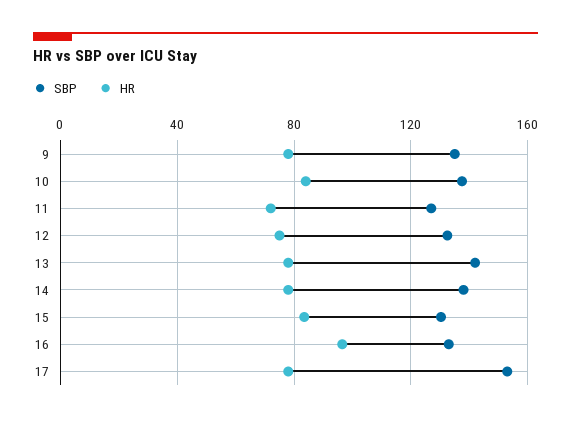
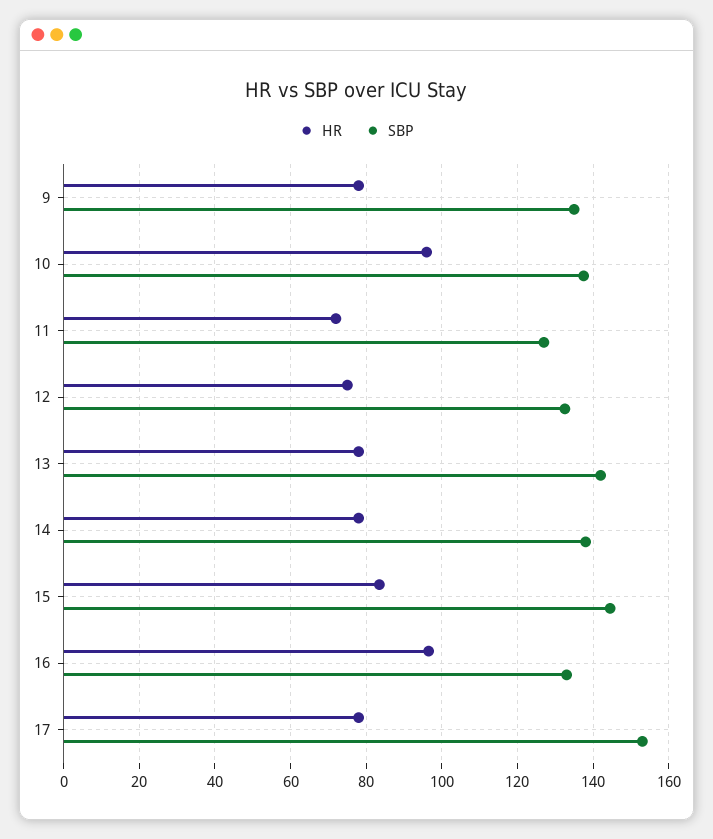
  {
    "SBP": {
      "9": 136,
      "10": 138,
      "11": 128,
      "12": 132,
      "13": 142,
      "14": 138,
-     "15": 130,
+     "15": 144,
      "16": 134,
      "17": 154
    },
    "HR": {
      "9": 78,
-     "10": 85,
+     "10": 96,
      "11": 72,
      "12": 76,
      "13": 78,
      "14": 78,
      "15": 84,
      "16": 96,
      "17": 78
    }
  }

